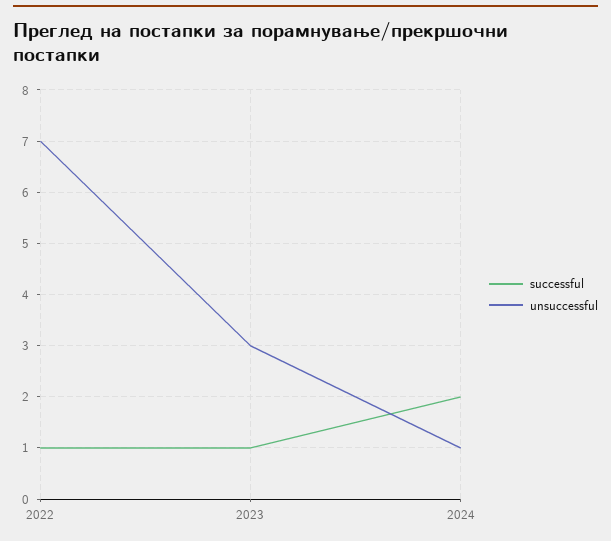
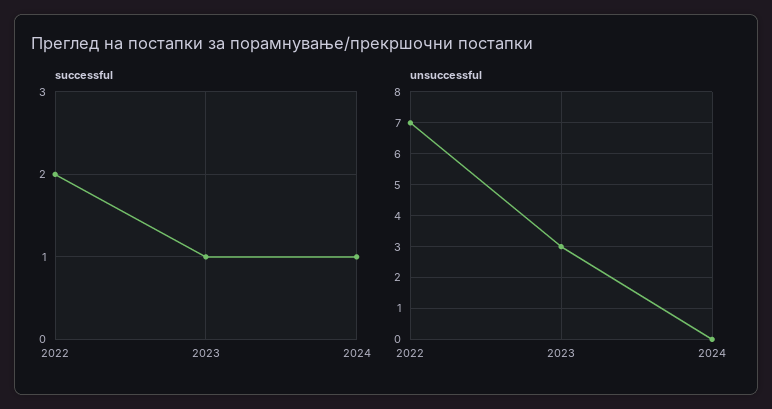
  {
    "successful": {
-     "2022": 1,
+     "2022": 2,
      "2023": 1,
-     "2024": 2
+     "2024": 1
    },
    "unsuccessful": {
      "2022": 7,
      "2023": 3,
-     "2024": 1
+     "2024": 0
    }
  }

